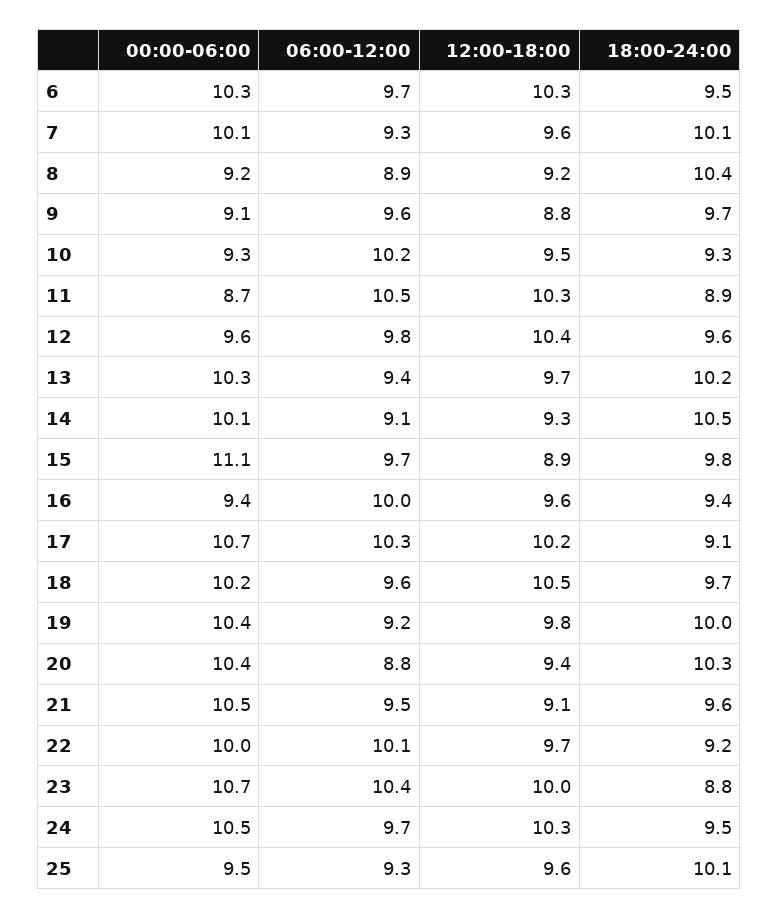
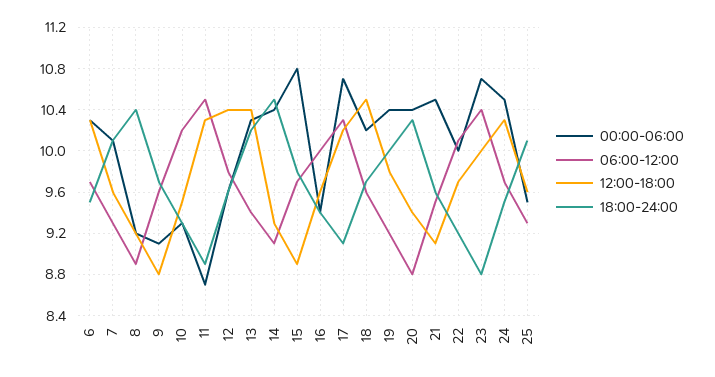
  {
    "00:00-06:00": {
      "6": 10.3,
      "7": 10.1,
      "8": 9.2,
      "9": 9.1,
      "10": 9.3,
      "11": 8.7,
      "12": 9.6,
      "13": 10.3,
-     "14": 10.1,
+     "14": 10.4,
-     "15": 11.1,
+     "15": 10.8,
      "16": 9.4,
      "17": 10.7,
      "18": 10.2,
      "19": 10.4,
      "20": 10.4,
      "21": 10.5,
      "22": 10,
      "23": 10.7,
      "24": 10.5,
      "25": 9.5
    },
    "06:00-12:00": {
      "6": 9.7,
      "7": 9.3,
      "8": 8.9,
      "9": 9.6,
      "10": 10.2,
      "11": 10.5,
      "12": 9.8,
      "13": 9.4,
      "14": 9.1,
      "15": 9.7,
      "16": 10,
      "17": 10.3,
      "18": 9.6,
      "19": 9.2,
      "20": 8.8,
      "21": 9.5,
      "22": 10.1,
      "23": 10.4,
      "24": 9.7,
      "25": 9.3
    },
    "12:00-18:00": {
      "6": 10.3,
      "7": 9.6,
      "8": 9.2,
      "9": 8.8,
      "10": 9.5,
      "11": 10.3,
      "12": 10.4,
-     "13": 9.7,
+     "13": 10.4,
      "14": 9.3,
      "15": 8.9,
      "16": 9.6,
      "17": 10.2,
      "18": 10.5,
      "19": 9.8,
      "20": 9.4,
      "21": 9.1,
      "22": 9.7,
      "23": 10,
      "24": 10.3,
      "25": 9.6
    },
    "18:00-24:00": {
      "6": 9.5,
      "7": 10.1,
      "8": 10.4,
      "9": 9.7,
      "10": 9.3,
      "11": 8.9,
      "12": 9.6,
      "13": 10.2,
      "14": 10.5,
      "15": 9.8,
      "16": 9.4,
      "17": 9.1,
      "18": 9.7,
      "19": 10,
      "20": 10.3,
      "21": 9.6,
      "22": 9.2,
      "23": 8.8,
      "24": 9.5,
      "25": 10.1
    }
  }

